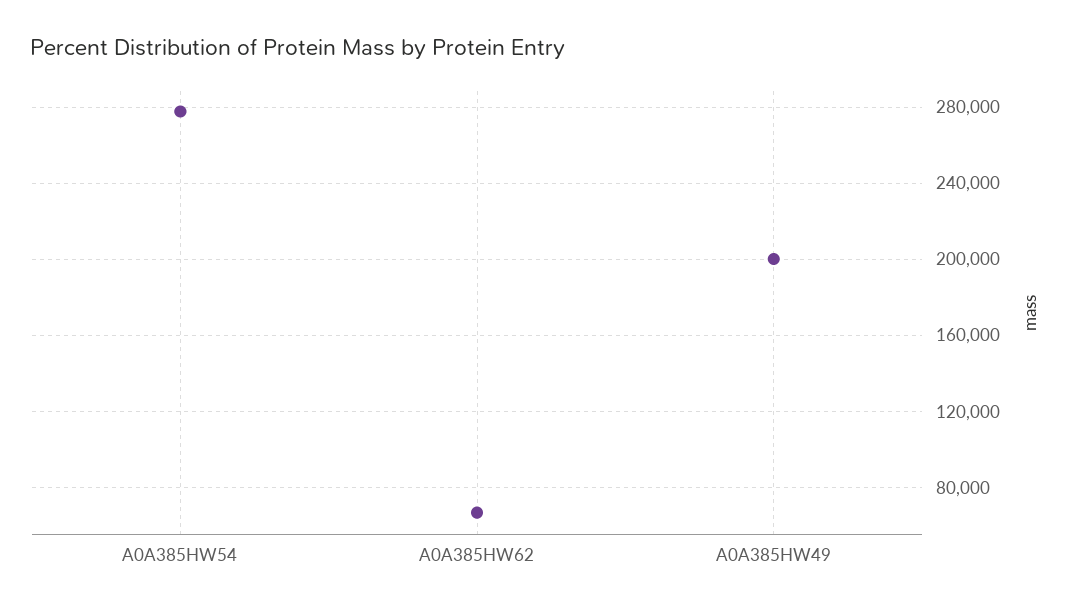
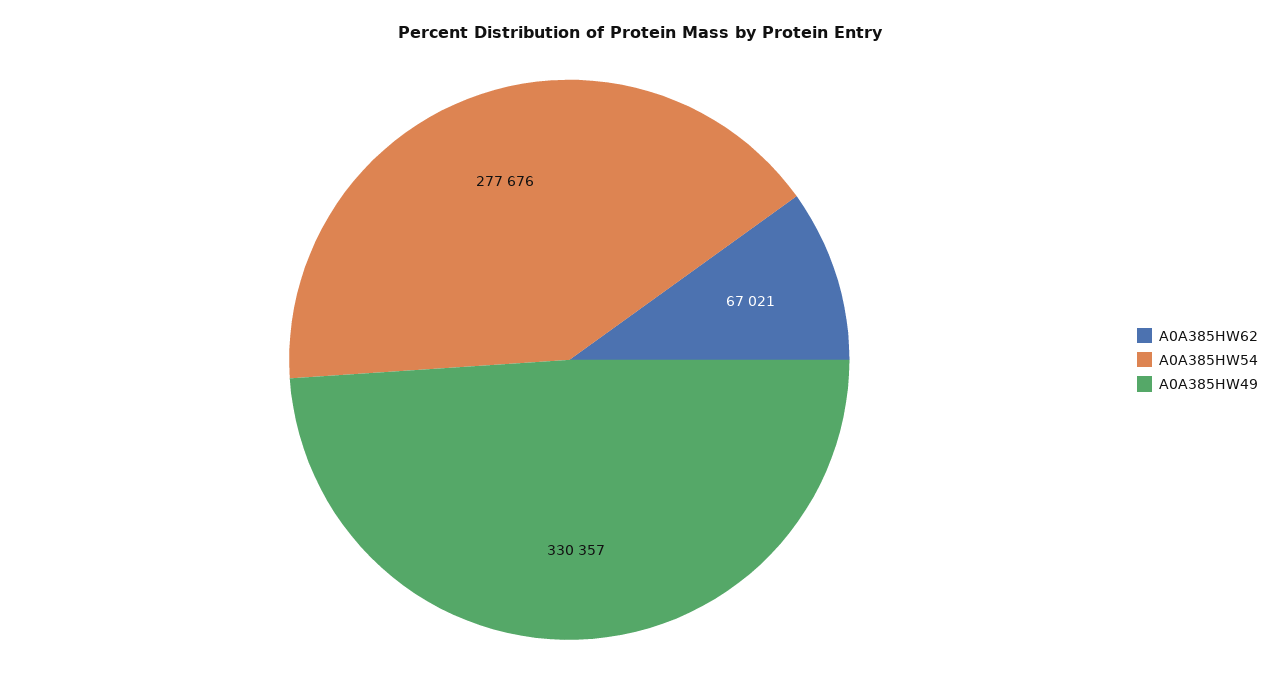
  {
    "A0A385HW54": 277676,
    "A0A385HW62": 67021,
-   "A0A385HW49": 200000
+   "A0A385HW49": 330357
  }

